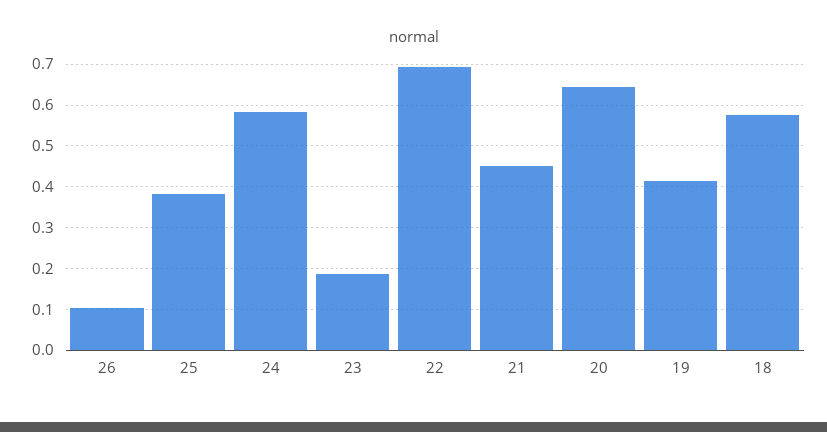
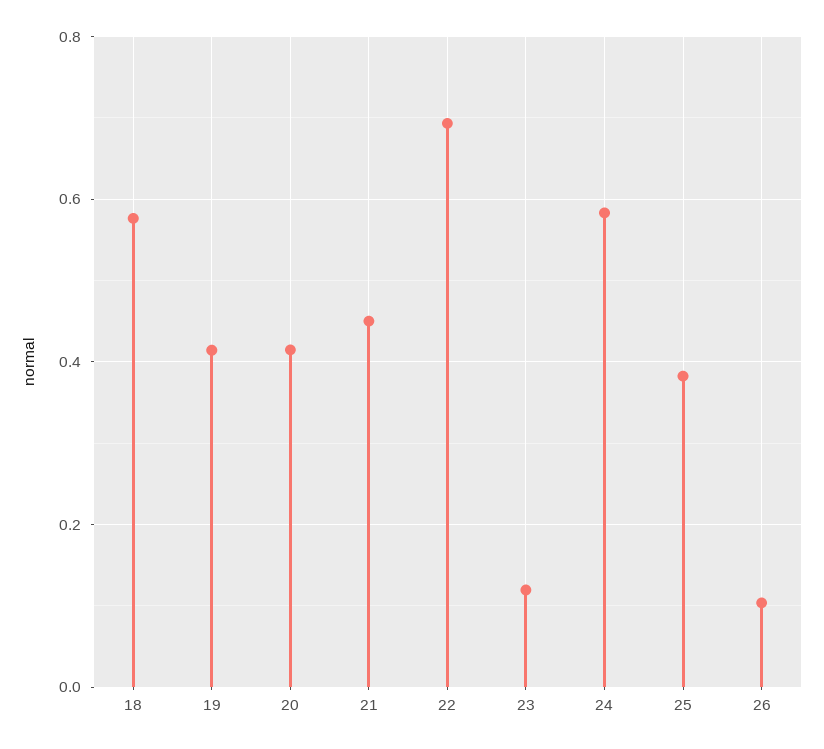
  {
    "26": 0.1,
    "25": 0.38,
    "24": 0.58,
-   "23": 0.18,
+   "23": 0.12,
    "22": 0.7,
    "21": 0.46,
-   "20": 0.64,
+   "20": 0.42,
    "19": 0.42,
    "18": 0.58
  }

